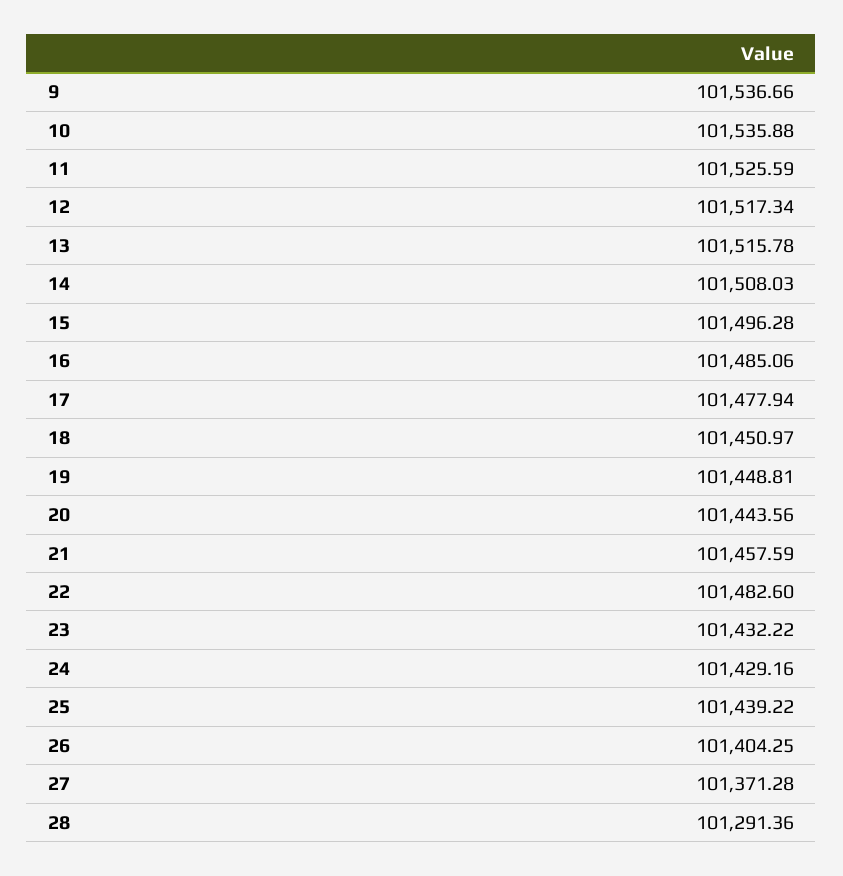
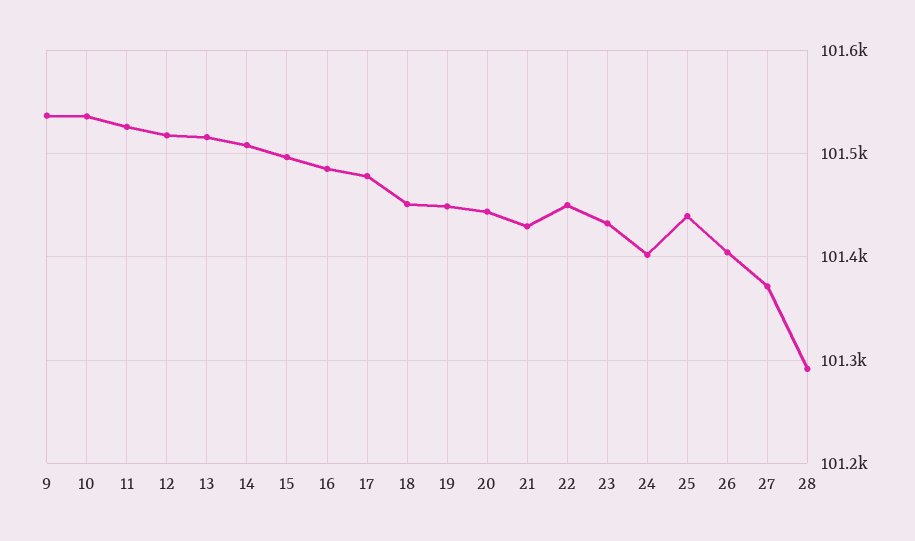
  {
    "9": 101536.66,
    "10": 101535.88,
    "11": 101525.59,
    "12": 101517.34,
    "13": 101515.78,
    "14": 101508.03,
    "15": 101496.28,
    "16": 101485.06,
    "17": 101477.94,
    "18": 101450.97,
    "19": 101448.81,
    "20": 101443.56,
-   "21": 101457.59,
+   "21": 101430,
-   "22": 101482.6,
+   "22": 101450,
    "23": 101432.22,
-   "24": 101429.16,
+   "24": 101400,
    "25": 101439.22,
    "26": 101404.25,
    "27": 101371.28,
    "28": 101291.36
  }

